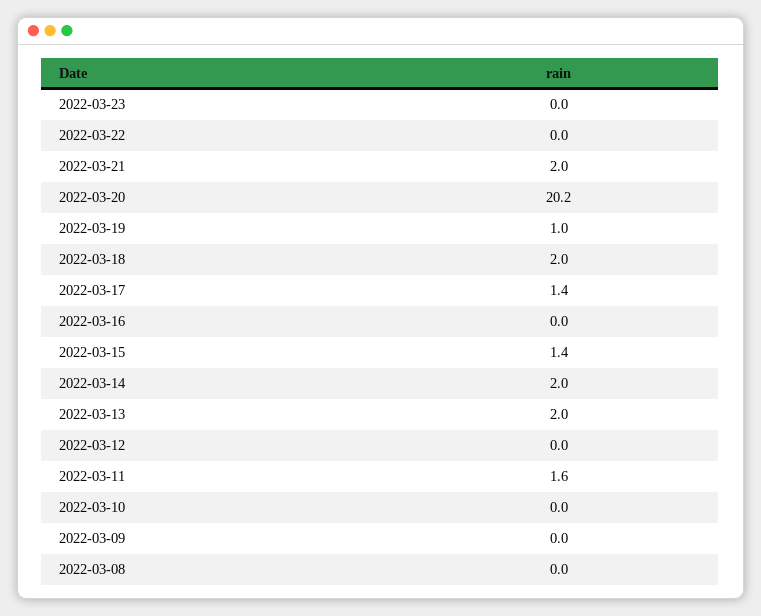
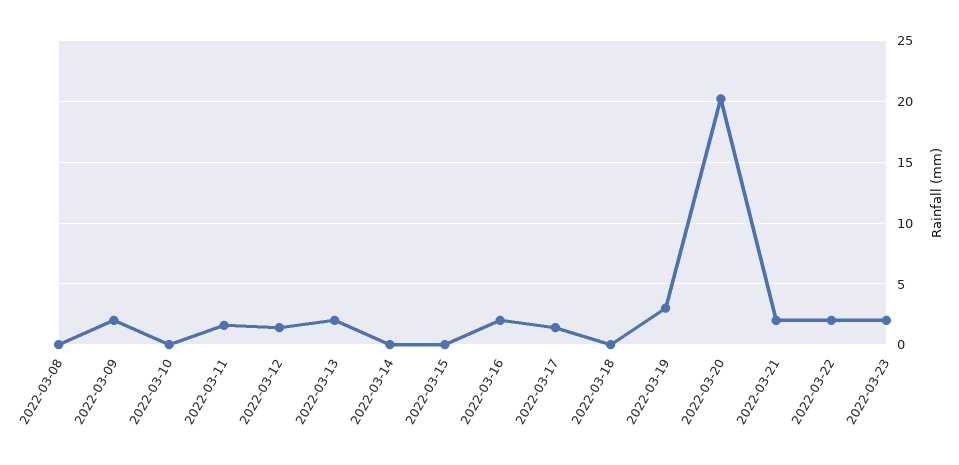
  {
-   "2022-03-23": 0,
+   "2022-03-23": 2,
-   "2022-03-22": 0,
+   "2022-03-22": 2,
    "2022-03-21": 2,
    "2022-03-20": 20.2,
-   "2022-03-19": 1,
+   "2022-03-19": 3,
-   "2022-03-18": 2,
+   "2022-03-18": 0,
    "2022-03-17": 1.4,
-   "2022-03-16": 0,
+   "2022-03-16": 2,
-   "2022-03-15": 1.4,
+   "2022-03-15": 0,
-   "2022-03-14": 2,
+   "2022-03-14": 0,
    "2022-03-13": 2,
-   "2022-03-12": 0,
+   "2022-03-12": 1.5,
    "2022-03-11": 1.6,
    "2022-03-10": 0,
-   "2022-03-09": 0,
+   "2022-03-09": 2,
    "2022-03-08": 0
  }

